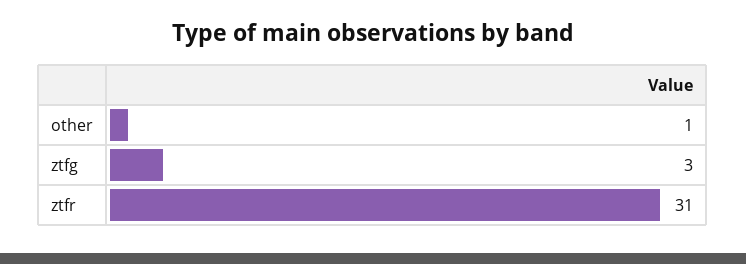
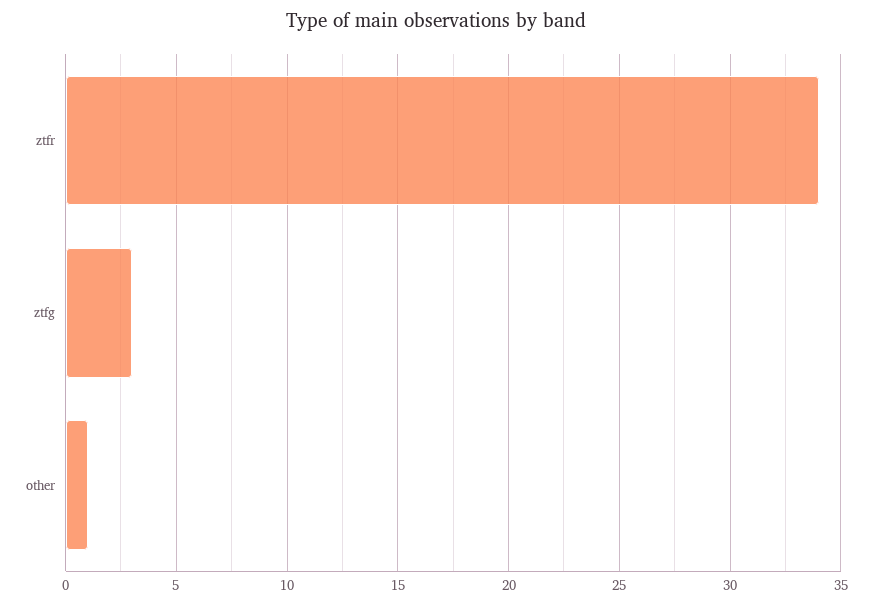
  {
    "other": 1,
    "ztfg": 3,
-   "ztfr": 31
+   "ztfr": 34
  }

